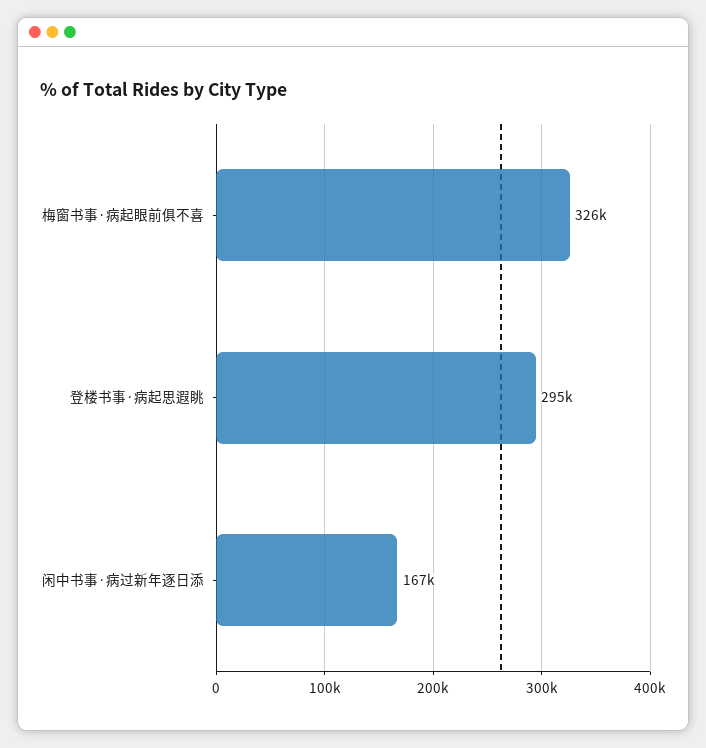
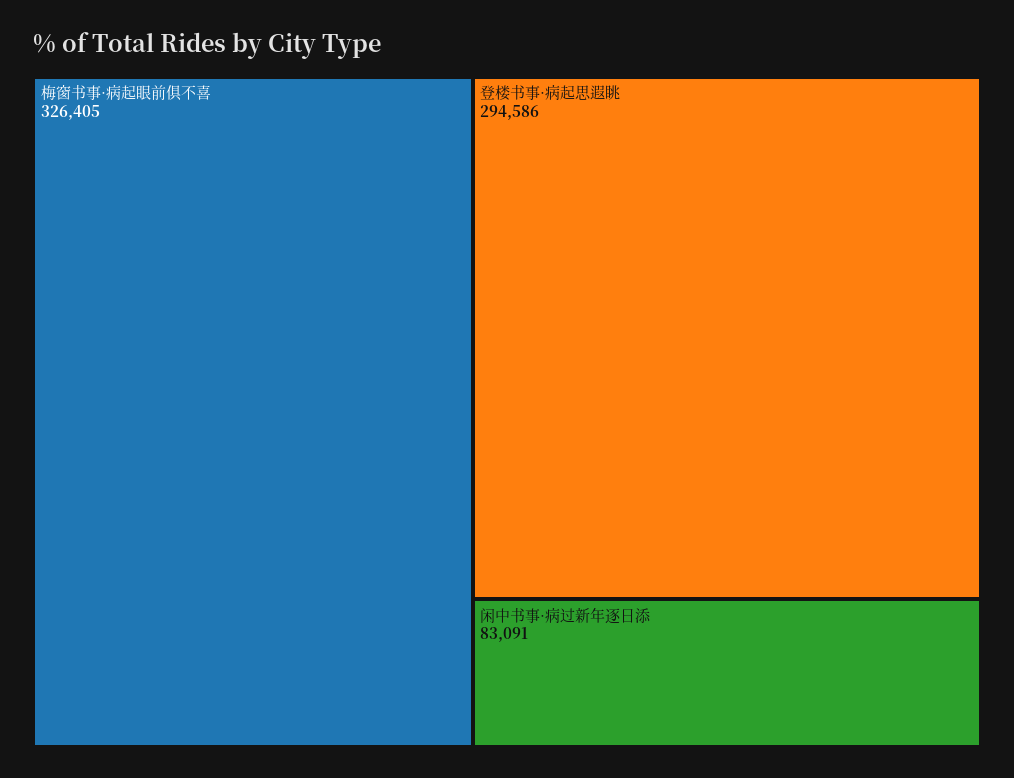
  {
    "梅窗书事·病起眼前俱不喜": 326405,
    "登楼书事·病起思遐眺": 294586,
-   "闲中书事·病过新年逐日添": 167000
+   "闲中书事·病过新年逐日添": 83091
  }

